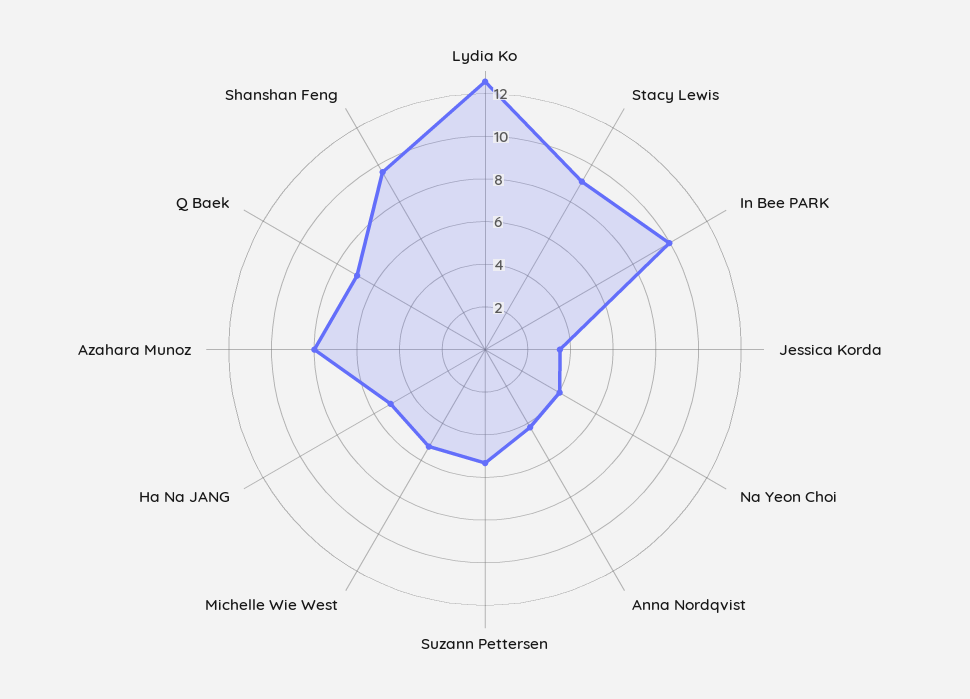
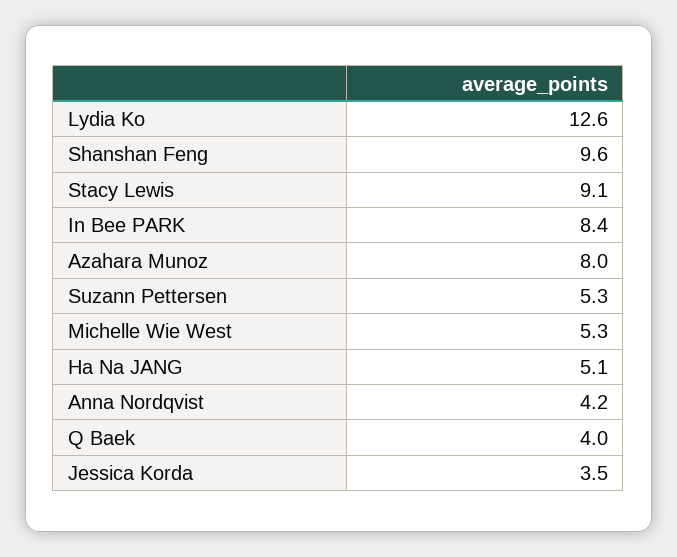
  {
    "Lydia Ko": 12.6,
    "Stacy Lewis": 9.1,
-   "In Bee PARK": 10,
+   "In Bee PARK": 8.4,
    "Jessica Korda": 3.5,
-   "Na Yeon Choi": 4,
    "Anna Nordqvist": 4.2,
    "Suzann Pettersen": 5.3,
    "Michelle Wie West": 5.3,
    "Ha Na JANG": 5.1,
    "Azahara Munoz": 8,
-   "Q Baek": 7,
+   "Q Baek": 4,
    "Shanshan Feng": 9.6
  }

